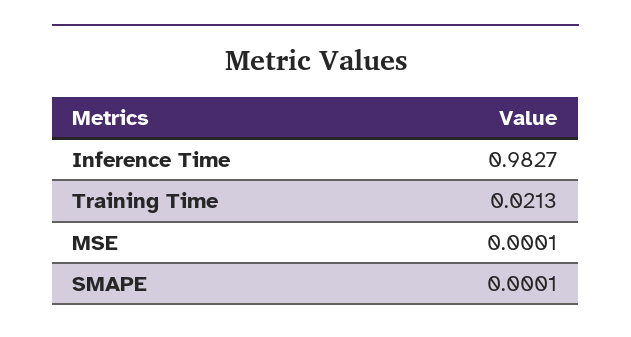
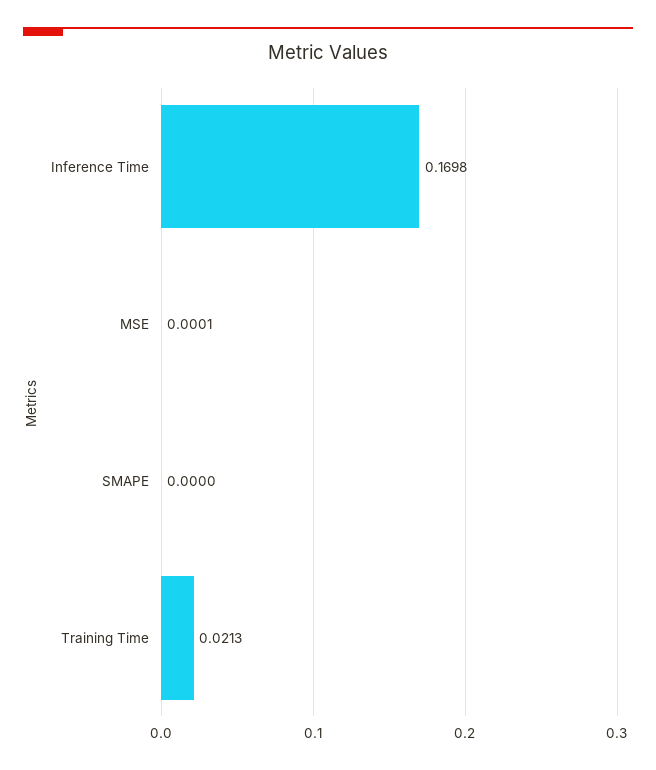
  {
-   "Inference Time": 0.9827,
+   "Inference Time": 0.1698,
    "Training Time": 0.0213,
    "MSE": 0.0001,
-   "SMAPE": 0.0001
+   "SMAPE": 0
  }

